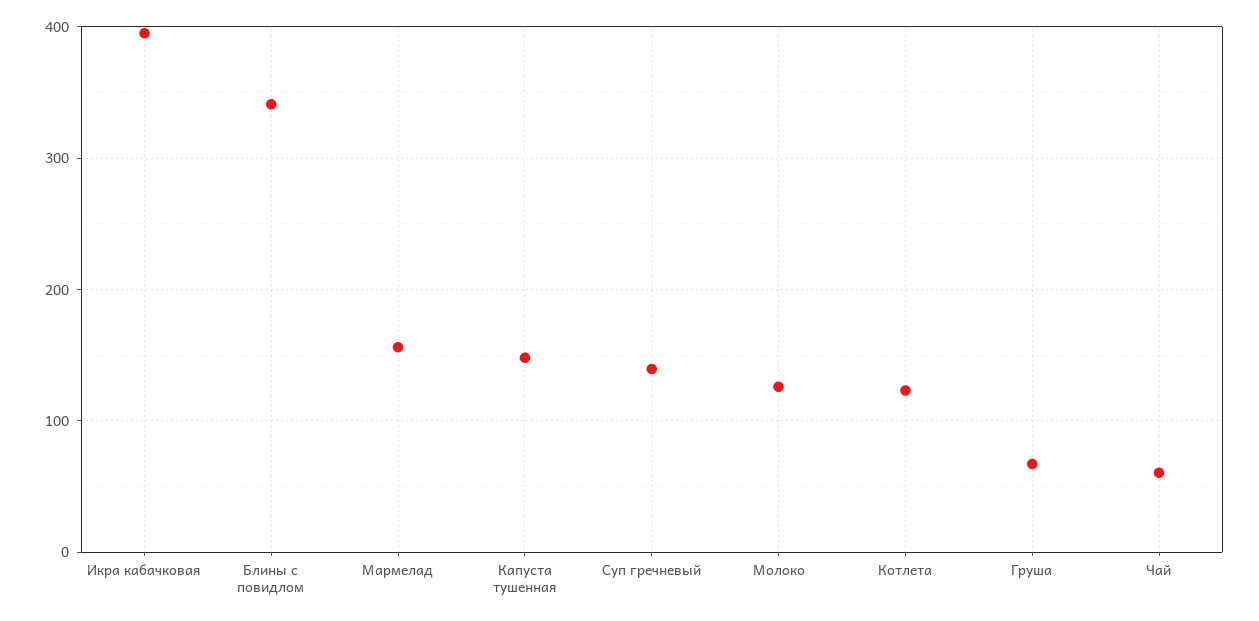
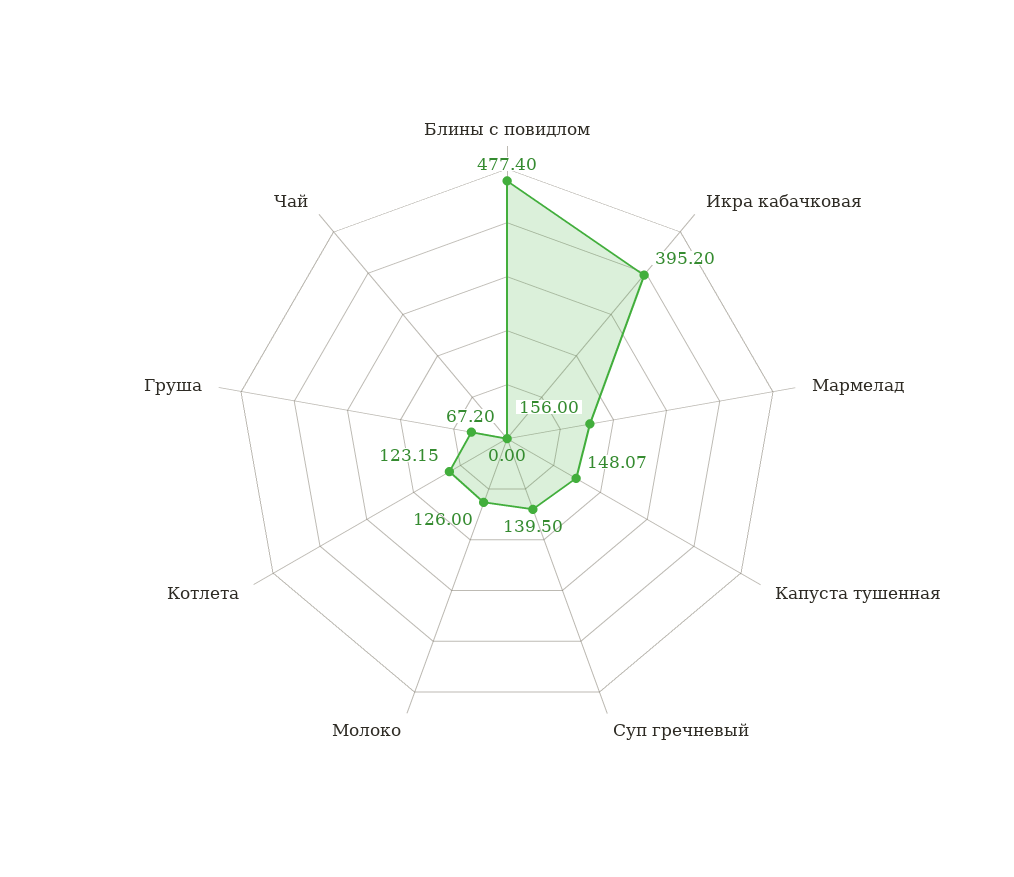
  {
    "Икра кабачковая": 395.2,
-   "Блины с повидлом": 340,
+   "Блины с повидлом": 477.4,
    "Мармелад": 156,
    "Капуста тушенная": 148.07,
    "Суп гречневый": 139.5,
    "Молоко": 126,
    "Котлета": 123.15,
    "Груша": 67.2,
-   "Чай": 60
+   "Чай": 0
  }

